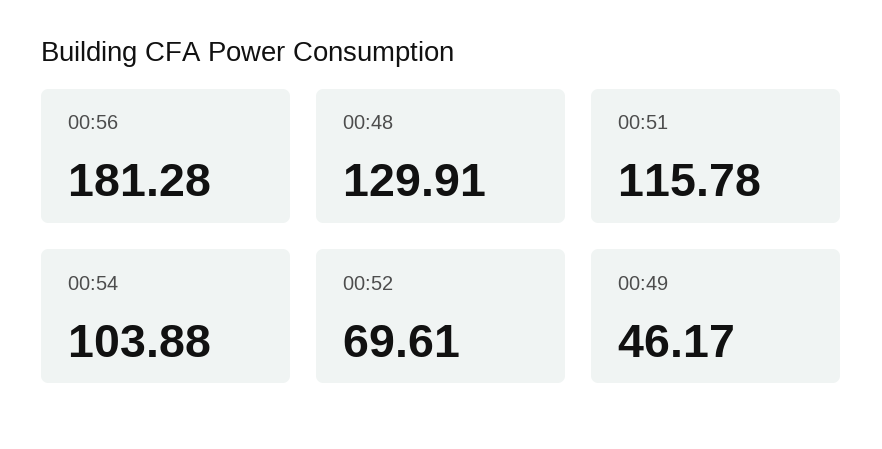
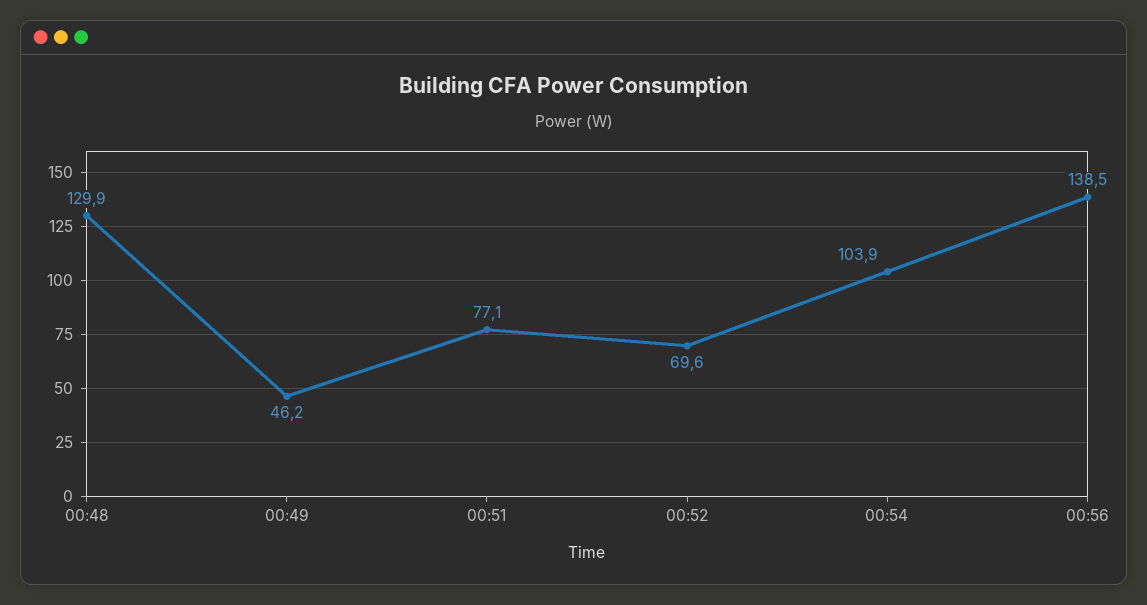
  {
-   "00:56": 181.28,
+   "00:56": 138.5,
    "00:48": 129.91,
-   "00:51": 115.78,
+   "00:51": 77.1,
    "00:54": 103.88,
    "00:52": 69.61,
    "00:49": 46.17
  }

